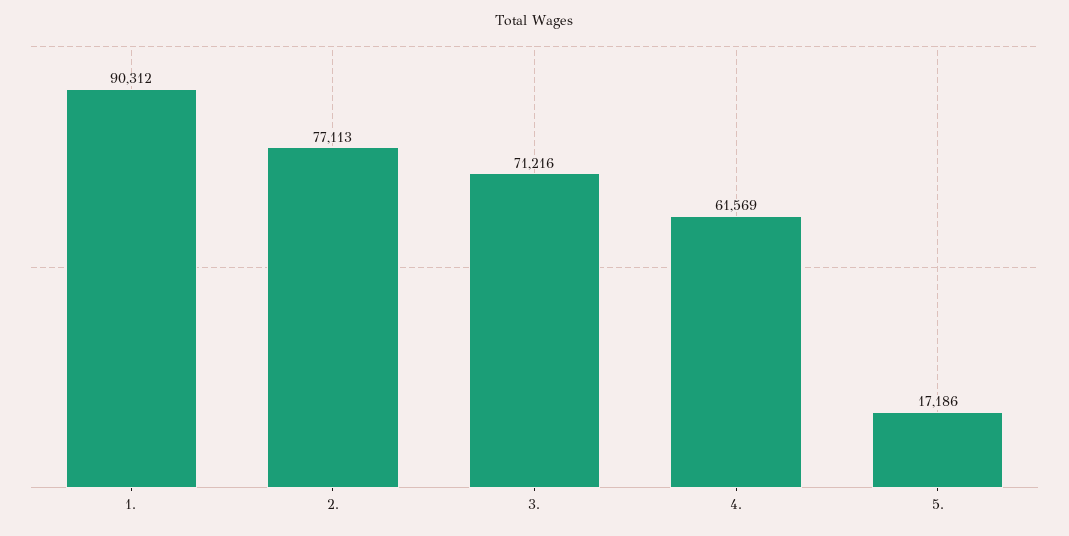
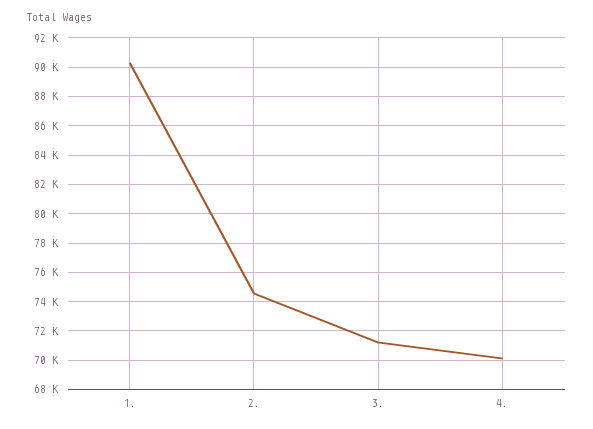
  {
    "1.": 90312,
-   "2.": 77113,
+   "2.": 74500,
    "3.": 71216,
-   "4.": 61569,
+   "4.": 70000
-   "5.": 17186
  }

